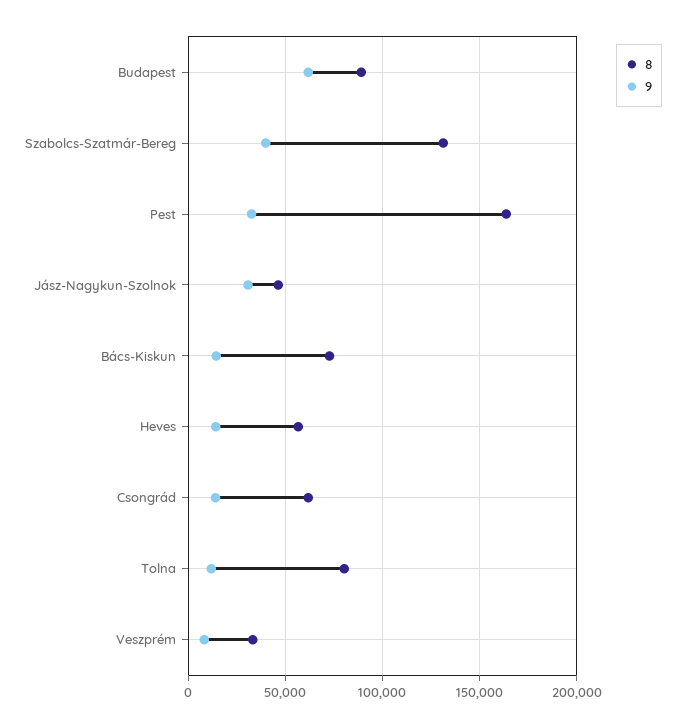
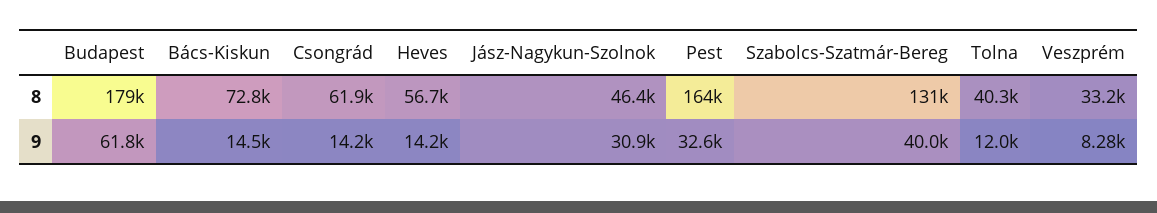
  {
    "8": {
-     "Budapest": 90000,
+     "Budapest": 179000,
      "Szabolcs-Szatmár-Bereg": 131000,
      "Pest": 164000,
      "Jász-Nagykun-Szolnok": 46400,
      "Bács-Kiskun": 72800,
      "Heves": 56700,
      "Csongrád": 61900,
-     "Tolna": 80000,
+     "Tolna": 40300,
      "Veszprém": 33200
    },
    "9": {
      "Budapest": 61800,
      "Szabolcs-Szatmár-Bereg": 40000,
      "Pest": 32600,
      "Jász-Nagykun-Szolnok": 30900,
      "Bács-Kiskun": 14500,
      "Heves": 14200,
      "Csongrád": 14200,
      "Tolna": 12000,
      "Veszprém": 8280
    }
  }

